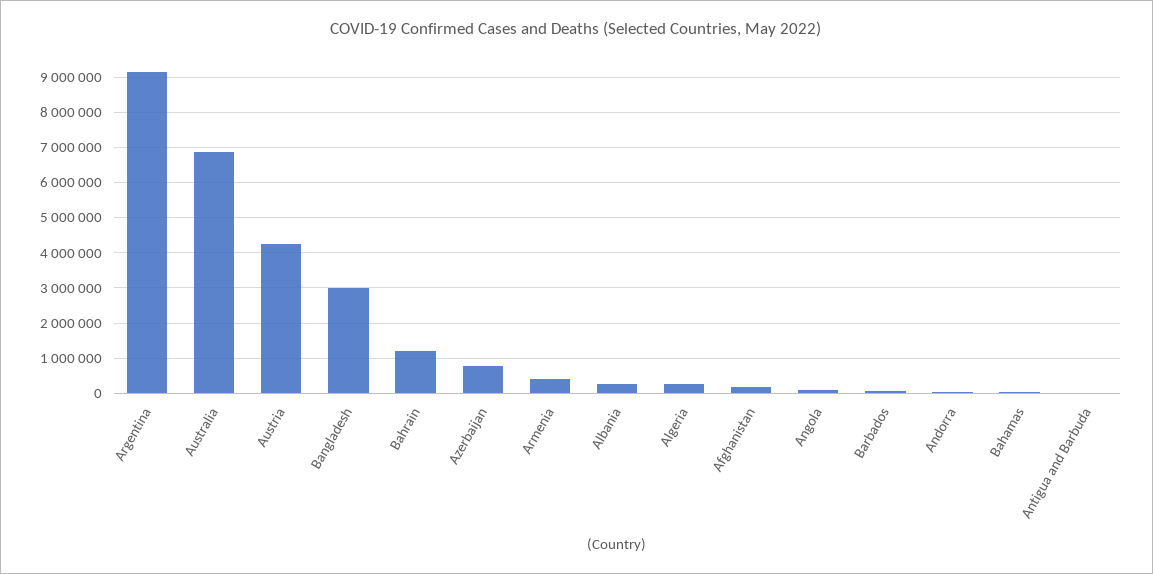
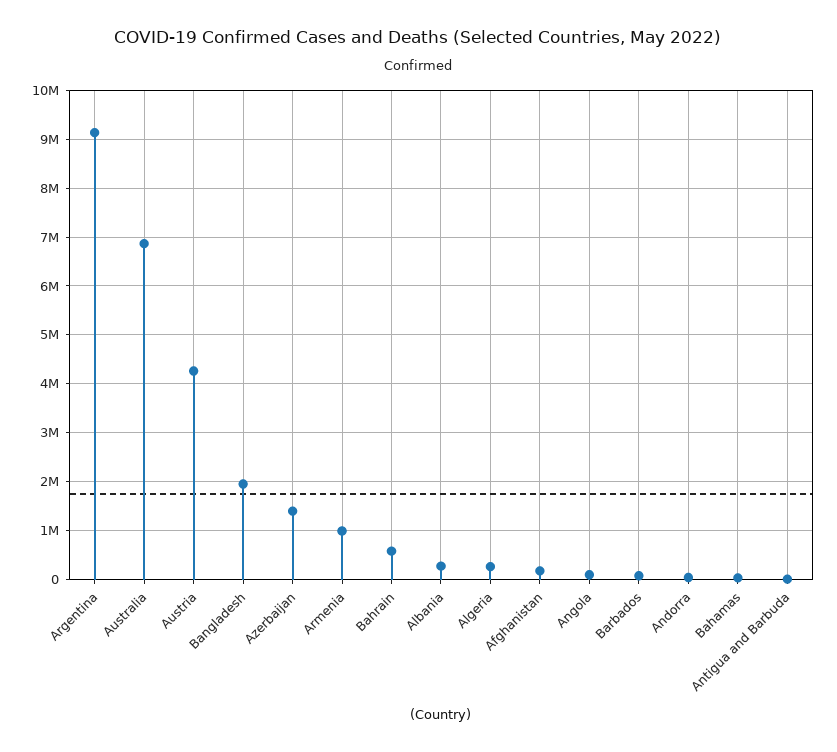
  {
    "Argentina": 9200000,
    "Australia": 6800000,
    "Austria": 4200000,
-   "Bangladesh": 3000000,
+   "Bangladesh": 2000000,
-   "Bahrain": 1200000,
+   "Bahrain": 600000,
-   "Azerbaijan": 800000,
+   "Azerbaijan": 1400000,
-   "Armenia": 400000,
+   "Armenia": 1000000,
    "Albania": 200000,
    "Algeria": 200000,
    "Afghanistan": 200000,
    "Angola": 0,
    "Barbados": 0,
    "Andorra": 0,
    "Bahamas": 0,
    "Antigua and Barbuda": 0
  }

